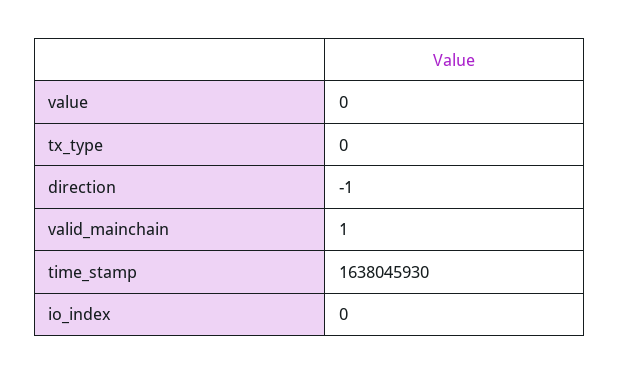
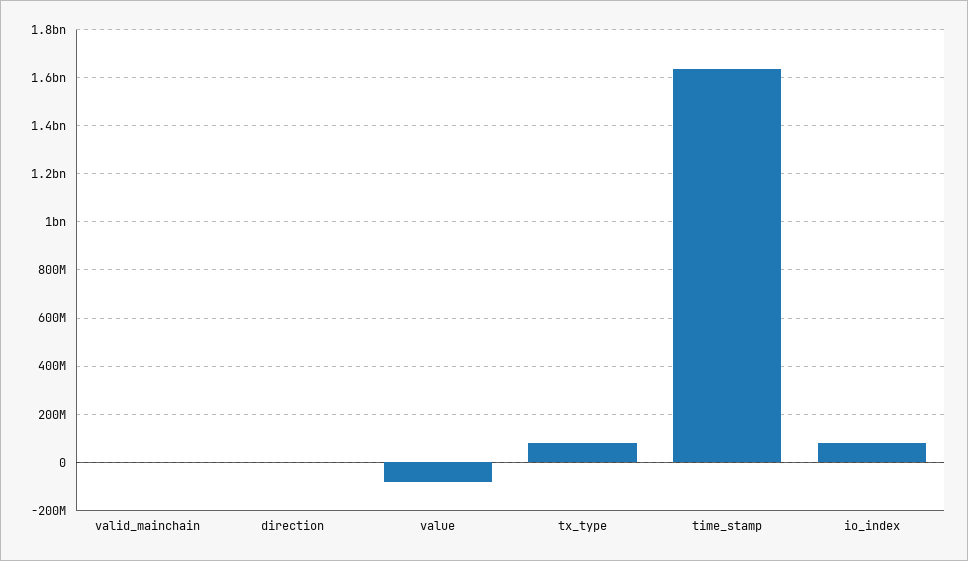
  {
-   "value": 0,
+   "value": -75000000,
-   "tx_type": 0,
+   "tx_type": 75000000,
    "direction": -1,
    "valid_mainchain": 1,
    "time_stamp": 1638045930,
-   "io_index": 0
+   "io_index": 75000000
  }

